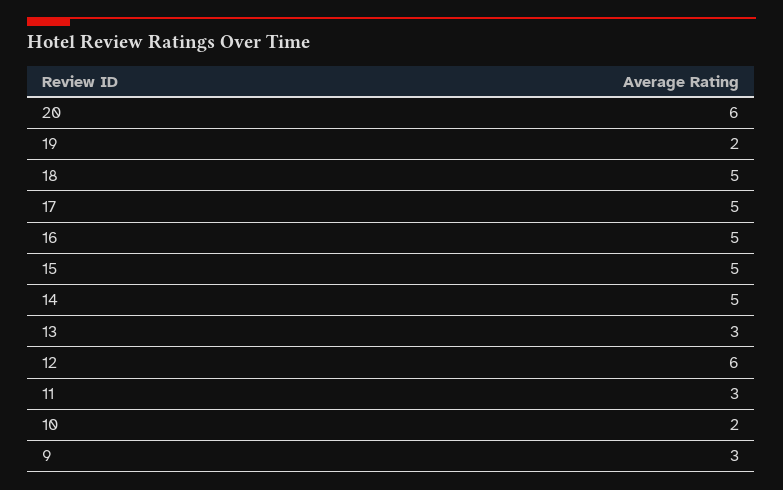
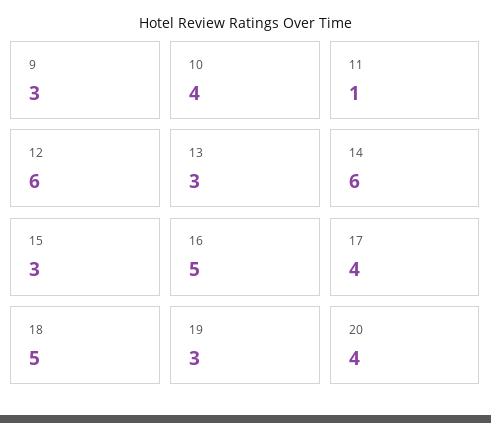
  {
-   "20": 6,
+   "20": 4,
-   "19": 2,
+   "19": 3,
    "18": 5,
-   "17": 5,
+   "17": 4,
    "16": 5,
-   "15": 5,
+   "15": 3,
-   "14": 5,
+   "14": 6,
    "13": 3,
    "12": 6,
-   "11": 3,
+   "11": 1,
-   "10": 2,
+   "10": 4,
    "9": 3
  }

